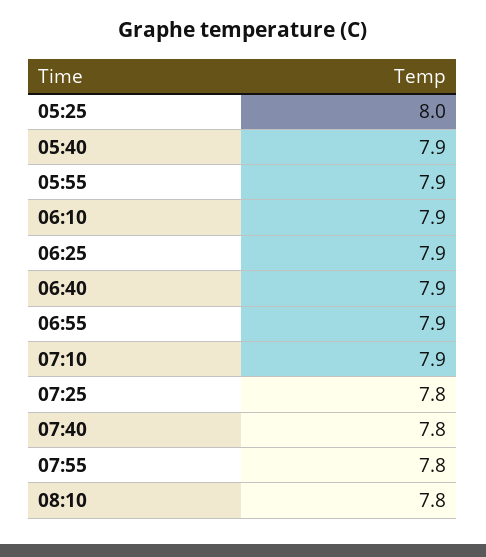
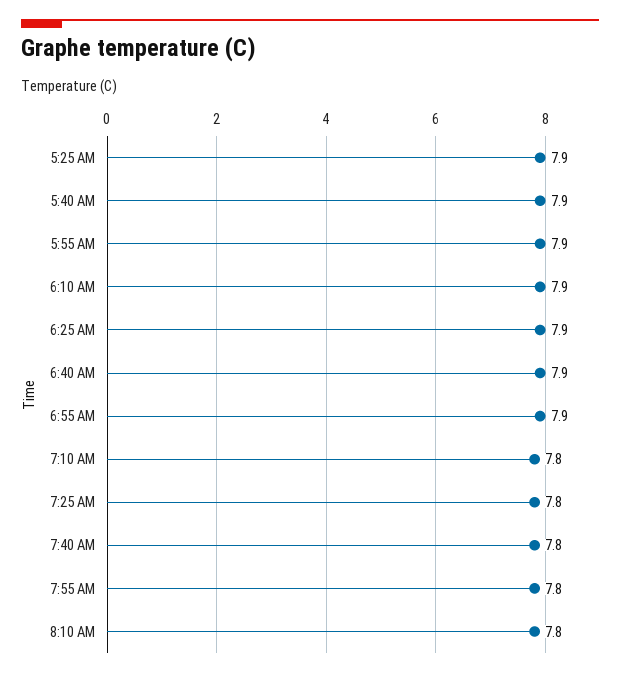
  {
-   "05:25": 8,
+   "05:25": 7.9,
    "05:40": 7.9,
    "05:55": 7.9,
    "06:10": 7.9,
    "06:25": 7.9,
    "06:40": 7.9,
    "06:55": 7.9,
-   "07:10": 7.9,
+   "07:10": 7.8,
    "07:25": 7.8,
    "07:40": 7.8,
    "07:55": 7.8,
    "08:10": 7.8
  }

